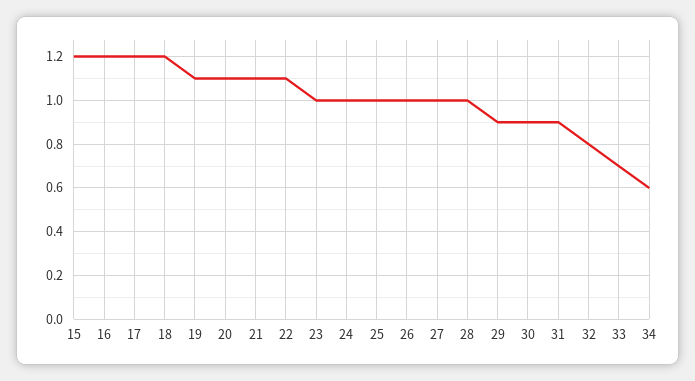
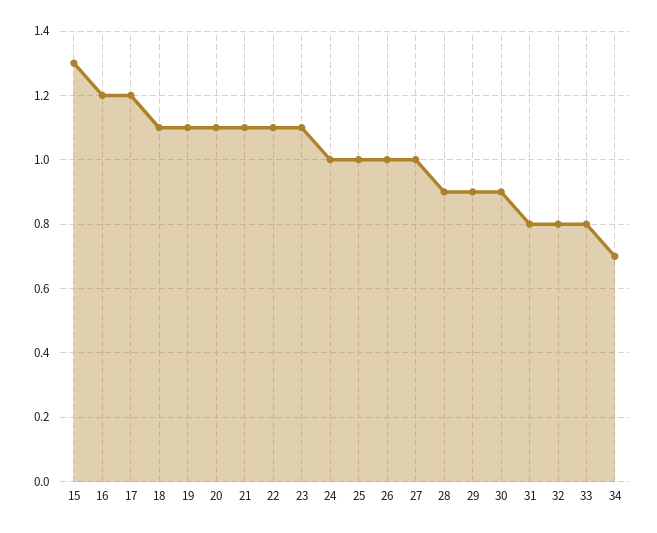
  {
-   "15": 1.2,
+   "15": 1.3,
    "16": 1.2,
    "17": 1.2,
-   "18": 1.2,
+   "18": 1.1,
    "19": 1.1,
    "20": 1.1,
    "21": 1.1,
    "22": 1.1,
-   "23": 1,
+   "23": 1.1,
    "24": 1,
    "25": 1,
    "26": 1,
    "27": 1,
-   "28": 1,
+   "28": 0.9,
    "29": 0.9,
    "30": 0.9,
-   "31": 0.9,
+   "31": 0.8,
    "32": 0.8,
-   "33": 0.7,
+   "33": 0.8,
-   "34": 0.6
+   "34": 0.7
  }

